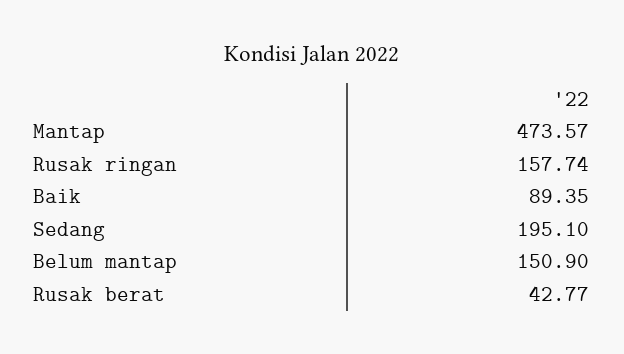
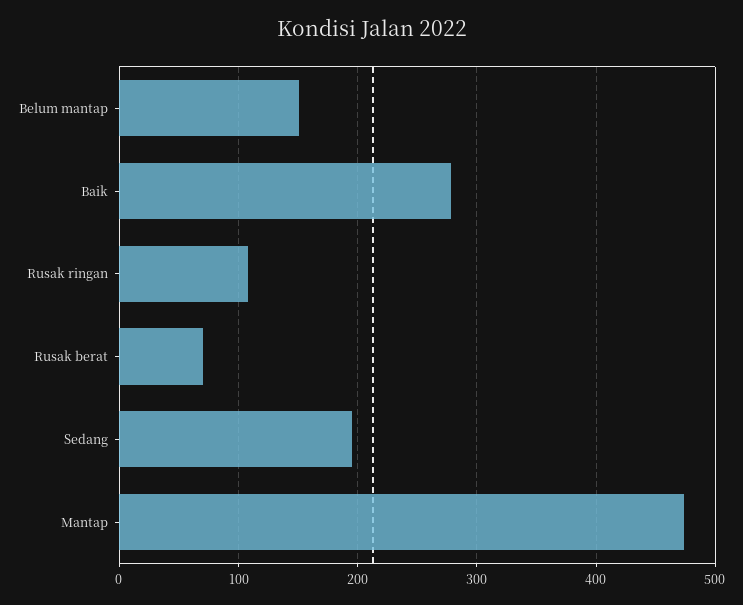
  {
    "Mantap": 473.57,
-   "Rusak ringan": 157.74,
+   "Rusak ringan": 110,
-   "Baik": 89.35,
+   "Baik": 280,
    "Sedang": 195.1,
    "Belum mantap": 150.9,
-   "Rusak berat": 42.77
+   "Rusak berat": 70
  }

